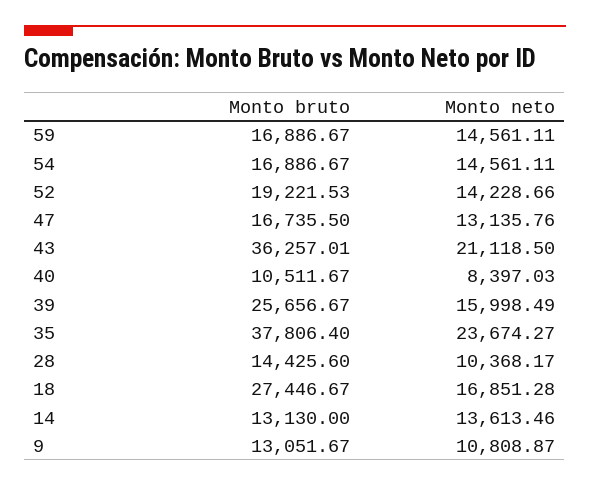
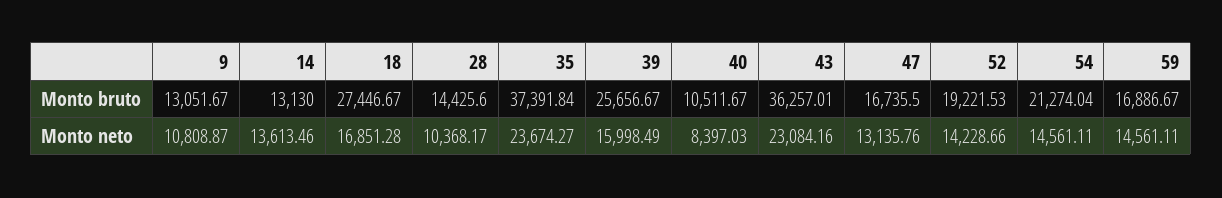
  {
    "Monto bruto": {
      "59": 16886.67,
-     "54": 16886.67,
+     "54": 21274.04,
      "52": 19221.53,
      "47": 16735.5,
      "43": 36257.01,
      "40": 10511.67,
      "39": 25656.67,
-     "35": 37806.4,
+     "35": 37391.84,
      "28": 14425.6,
      "18": 27446.67,
      "14": 13130,
      "9": 13051.67
    },
    "Monto neto": {
      "59": 14561.11,
      "54": 14561.11,
      "52": 14228.66,
      "47": 13135.76,
-     "43": 21118.5,
+     "43": 23084.16,
      "40": 8397.03,
      "39": 15998.49,
      "35": 23674.27,
      "28": 10368.17,
      "18": 16851.28,
      "14": 13613.46,
      "9": 10808.87
    }
  }

